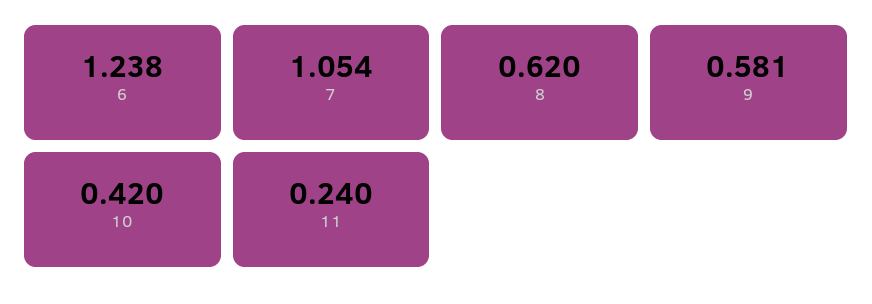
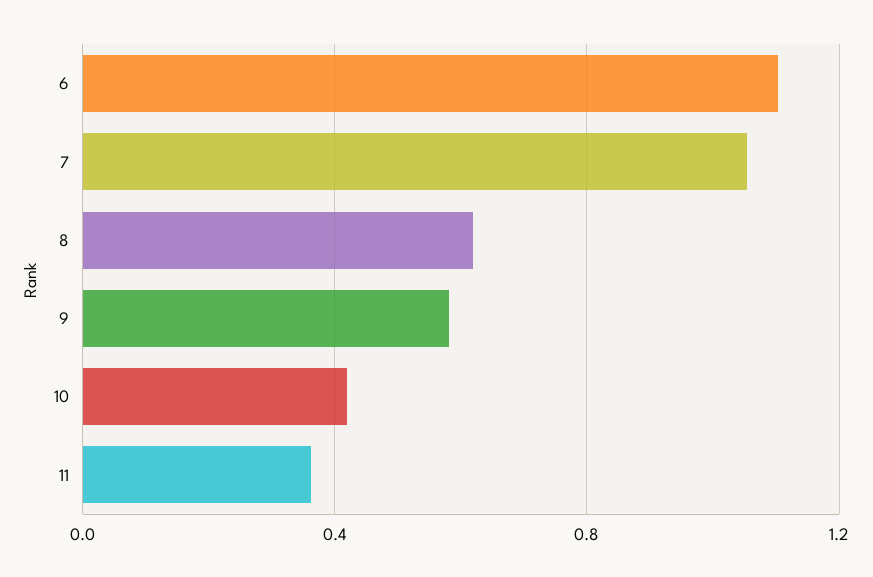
  {
-   "6": 1.238,
+   "6": 1.1,
    "7": 1.054,
    "8": 0.62,
    "9": 0.581,
    "10": 0.42,
-   "11": 0.24
+   "11": 0.35
  }

